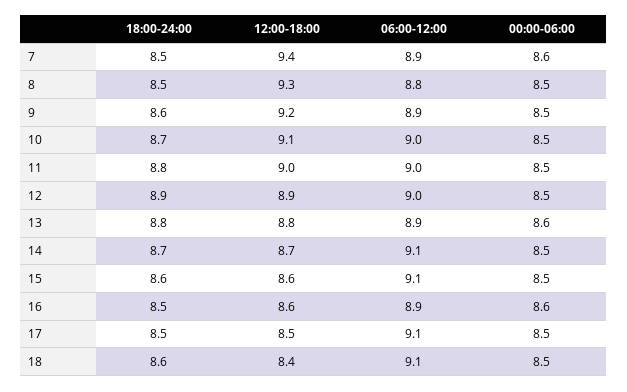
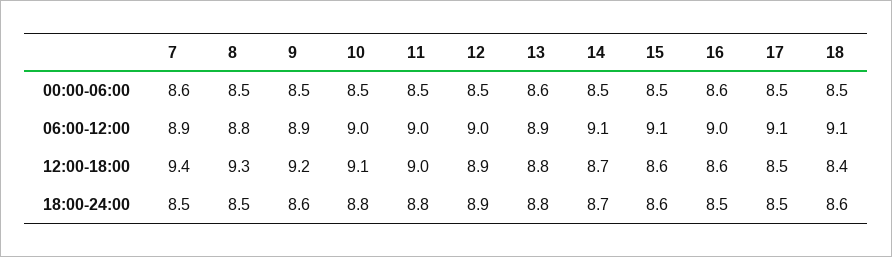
  {
    "18:00-24:00": {
      "7": 8.5,
      "8": 8.5,
      "9": 8.6,
-     "10": 8.7,
+     "10": 8.8,
      "11": 8.8,
      "12": 8.9,
      "13": 8.8,
      "14": 8.7,
      "15": 8.6,
      "16": 8.5,
      "17": 8.5,
      "18": 8.6
    },
    "12:00-18:00": {
      "7": 9.4,
      "8": 9.3,
      "9": 9.2,
      "10": 9.1,
      "11": 9,
      "12": 8.9,
      "13": 8.8,
      "14": 8.7,
      "15": 8.6,
      "16": 8.6,
      "17": 8.5,
      "18": 8.4
    },
    "06:00-12:00": {
      "7": 8.9,
      "8": 8.8,
      "9": 8.9,
      "10": 9,
      "11": 9,
      "12": 9,
      "13": 8.9,
      "14": 9.1,
      "15": 9.1,
-     "16": 8.9,
+     "16": 9,
      "17": 9.1,
      "18": 9.1
    },
    "00:00-06:00": {
      "7": 8.6,
      "8": 8.5,
      "9": 8.5,
      "10": 8.5,
      "11": 8.5,
      "12": 8.5,
      "13": 8.6,
      "14": 8.5,
      "15": 8.5,
      "16": 8.6,
      "17": 8.5,
      "18": 8.5
    }
  }

